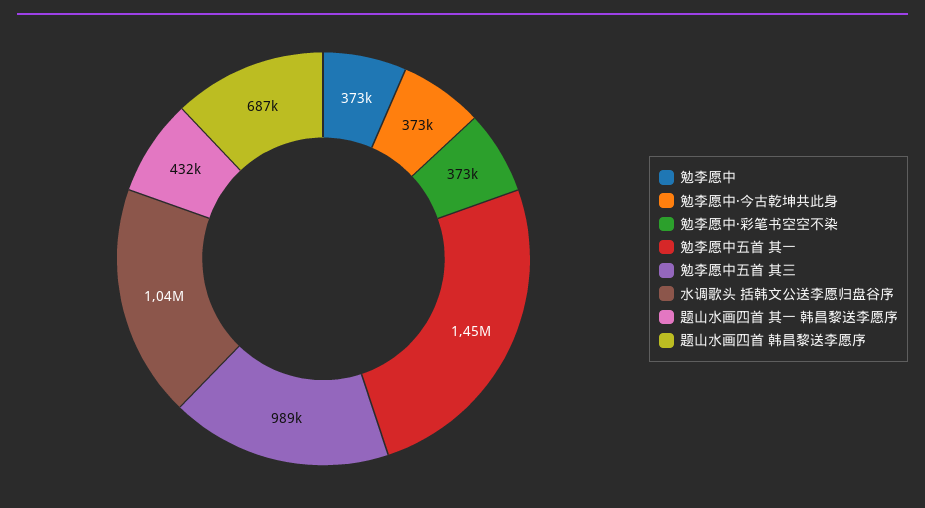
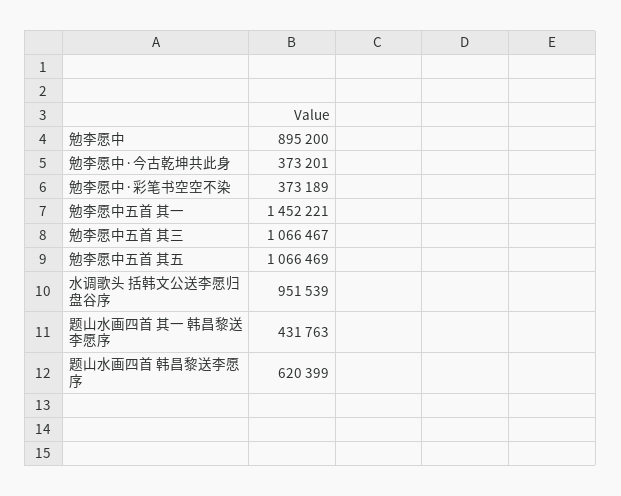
  {
-   "勉李愿中": 373000,
+   "勉李愿中": 895200,
    "勉李愿中·今古乾坤共此身": 373201,
    "勉李愿中·彩笔书空空不染": 373189,
    "勉李愿中五首 其一": 1452221,
-   "勉李愿中五首 其三": 989000,
+   "勉李愿中五首 其三": 1066467,
-   "水调歌头 括韩文公送李愿归盘谷序": 1040000,
+   "水调歌头 括韩文公送李愿归盘谷序": 951539,
    "题山水画四首 其一 韩昌黎送李愿序": 431763,
-   "题山水画四首 韩昌黎送李愿序": 687000
+   "题山水画四首 韩昌黎送李愿序": 620399,
+   "勉李愿中五首 其五": 1066469
  }

